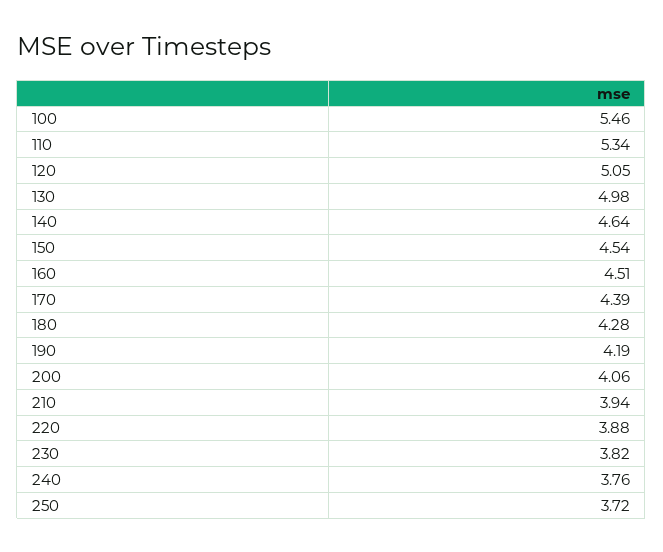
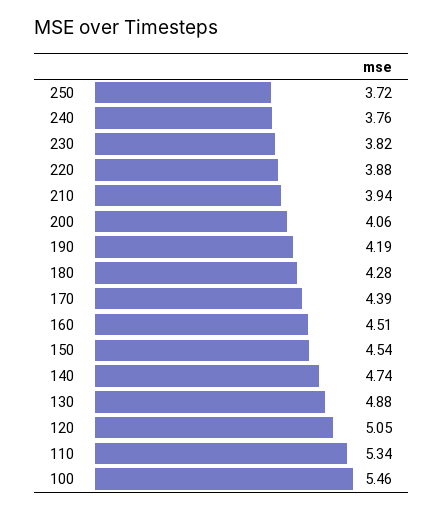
  {
    "100": 5.46,
    "110": 5.34,
    "120": 5.05,
-   "130": 4.98,
+   "130": 4.88,
-   "140": 4.64,
+   "140": 4.74,
    "150": 4.54,
    "160": 4.51,
    "170": 4.39,
    "180": 4.28,
    "190": 4.19,
    "200": 4.06,
    "210": 3.94,
    "220": 3.88,
    "230": 3.82,
    "240": 3.76,
    "250": 3.72
  }

